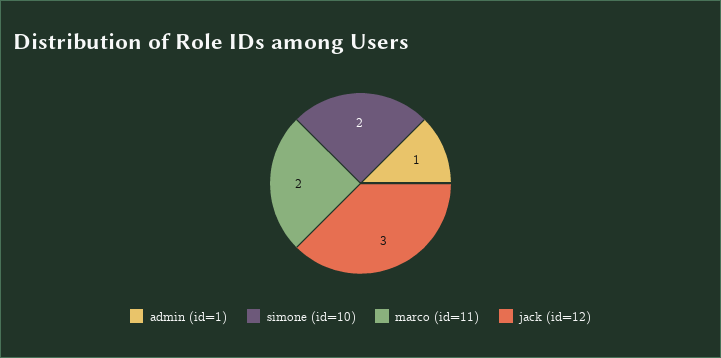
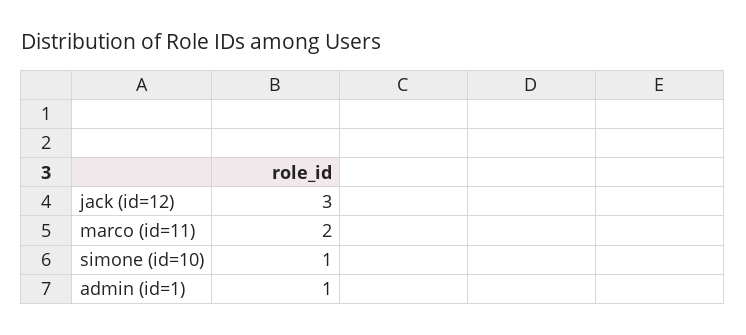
  {
    "admin (id=1)": 1,
-   "simone (id=10)": 2,
+   "simone (id=10)": 1,
    "marco (id=11)": 2,
    "jack (id=12)": 3
  }

